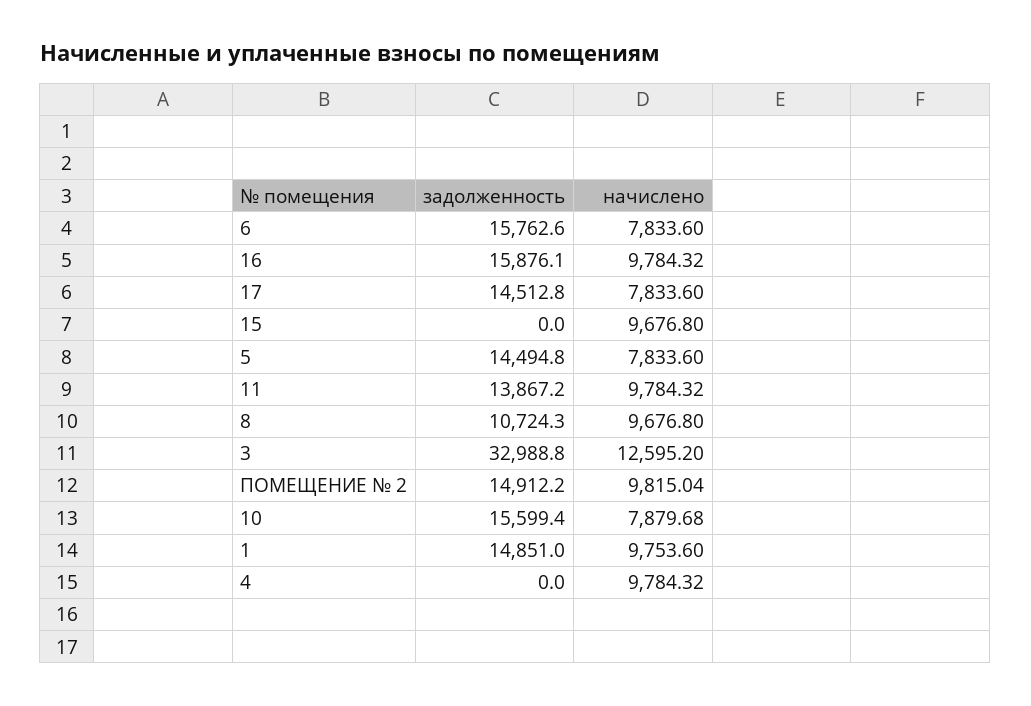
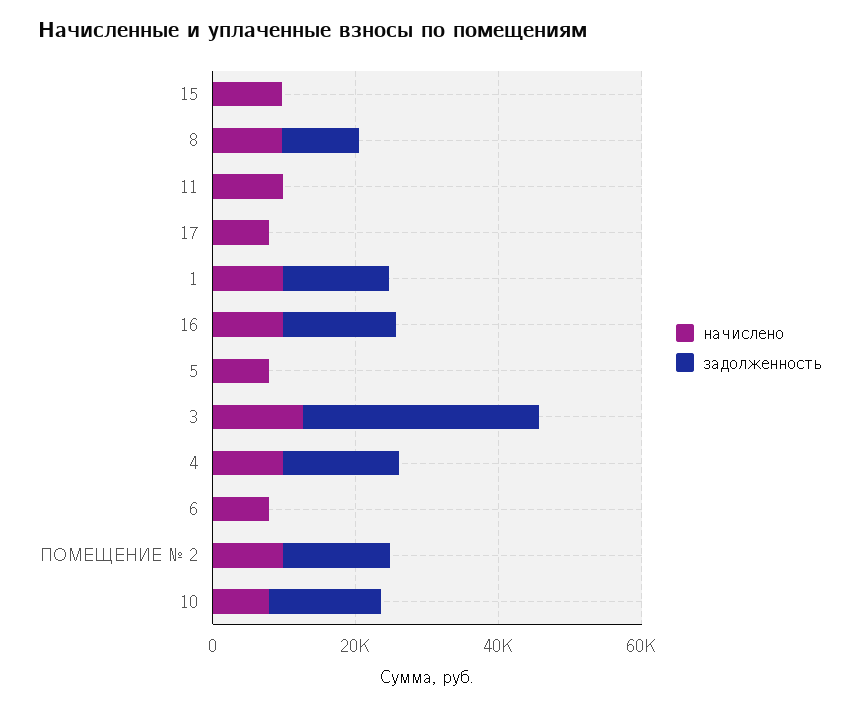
  {
    "задолженность": {
-     "6": 15762.6,
+     "6": 0,
      "16": 15876.1,
-     "17": 14512.8,
+     "17": 0,
      "15": 0,
-     "5": 14494.8,
+     "5": 0,
-     "11": 13867.2,
+     "11": 0,
      "8": 10724.3,
      "3": 32988.8,
      "ПОМЕЩЕНИЕ № 2": 14912.2,
      "10": 15599.4,
      "1": 14851,
-     "4": 0
+     "4": 15000
    },
    "начислено": {
      "6": 7833.6,
      "16": 9784.32,
      "17": 7833.6,
      "15": 9676.8,
      "5": 7833.6,
      "11": 9784.32,
      "8": 9676.8,
      "3": 12595.2,
      "ПОМЕЩЕНИЕ № 2": 9815.04,
      "10": 7879.68,
      "1": 9753.6,
      "4": 9784.32
    }
  }

